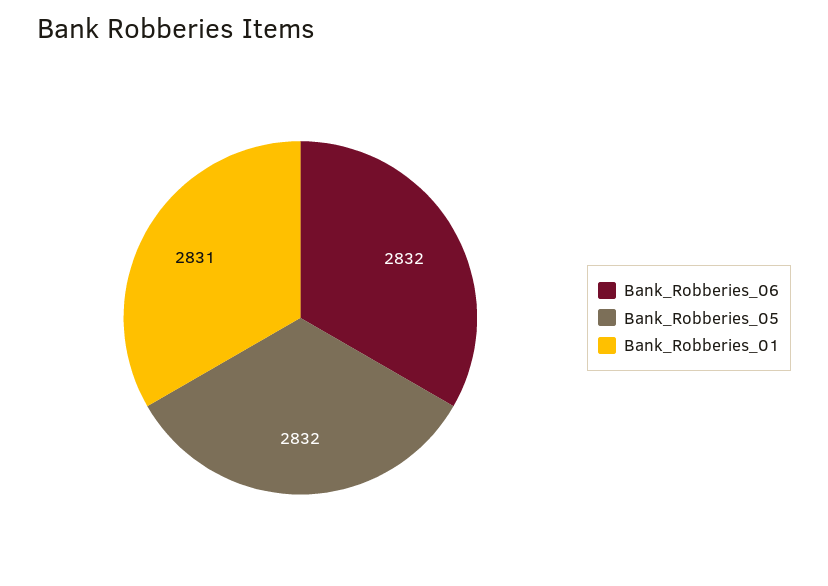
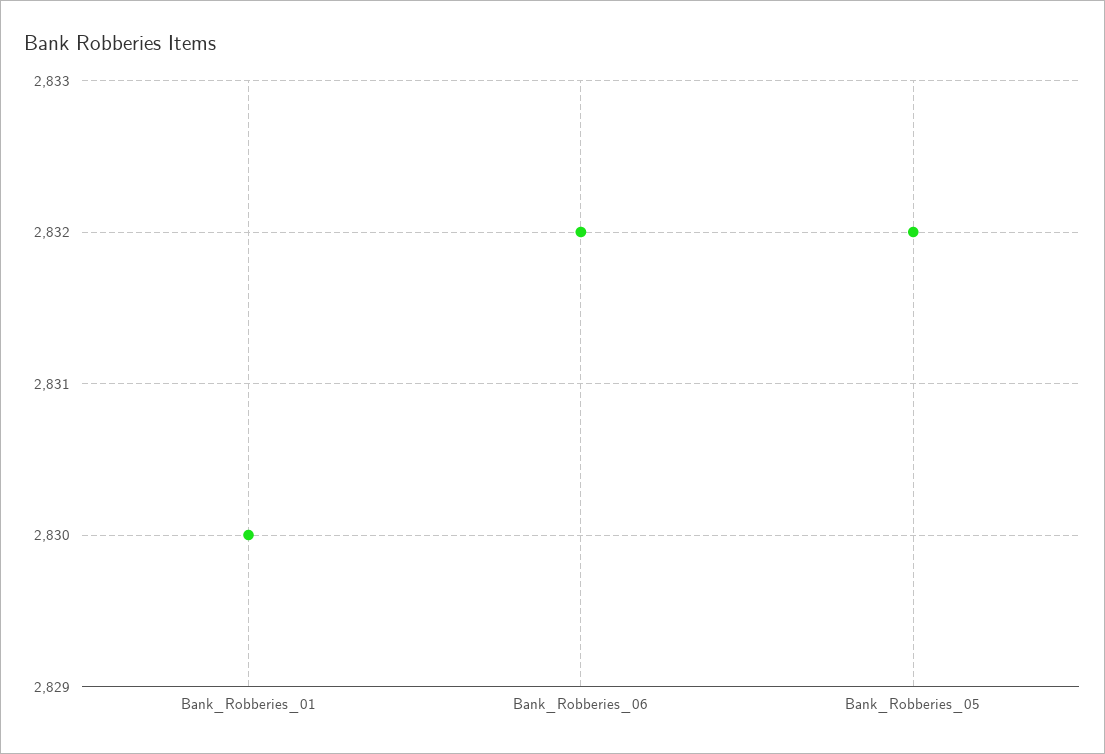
  {
    "Bank_Robberies_06": 2832,
    "Bank_Robberies_05": 2832,
-   "Bank_Robberies_01": 2831
+   "Bank_Robberies_01": 2830
  }

